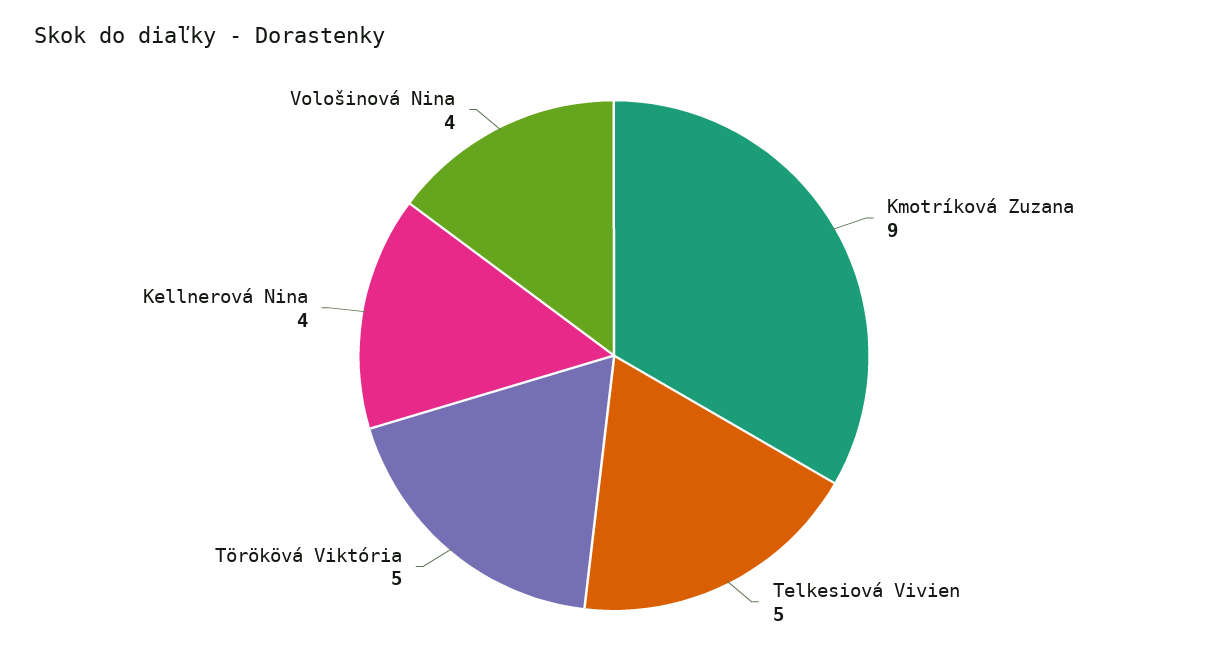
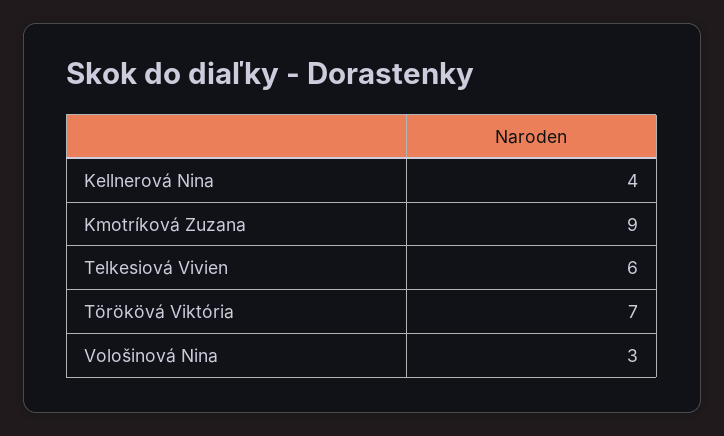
  {
    "Kmotríková Zuzana": 9,
-   "Telkesiová Vivien": 5,
+   "Telkesiová Vivien": 6,
-   "Törökövá Viktória": 5,
+   "Törökövá Viktória": 7,
    "Kellnerová Nina": 4,
-   "Vološinová Nina": 4
+   "Vološinová Nina": 3
  }

